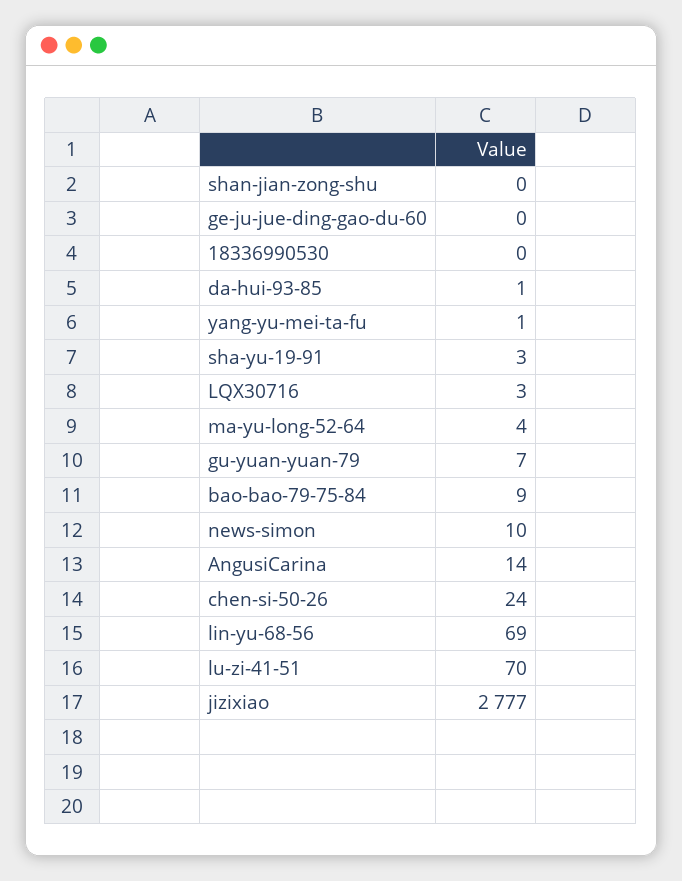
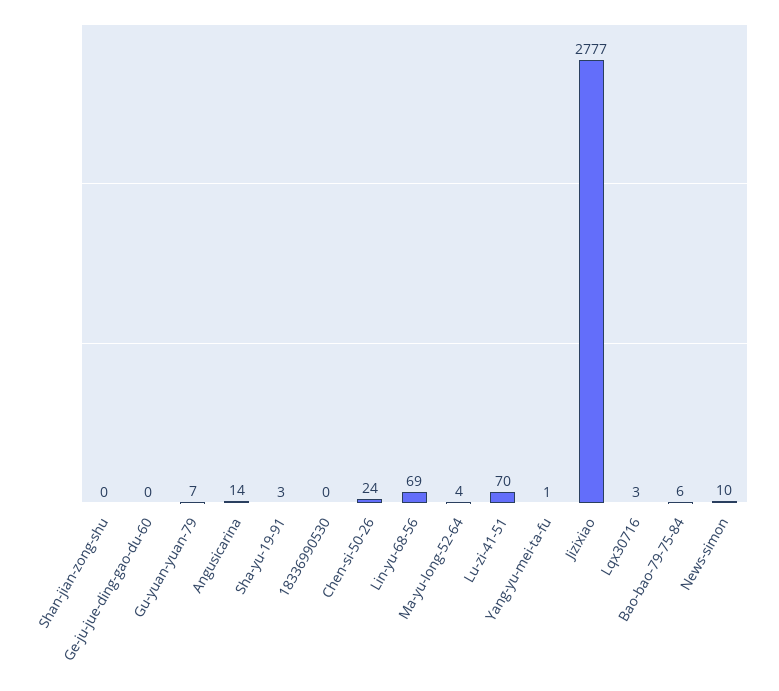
  {
    "shan-jian-zong-shu": 0,
    "ge-ju-jue-ding-gao-du-60": 0,
    "18336990530": 0,
-   "da-hui-93-85": 1,
    "yang-yu-mei-ta-fu": 1,
    "sha-yu-19-91": 3,
    "LQX30716": 3,
    "ma-yu-long-52-64": 4,
    "gu-yuan-yuan-79": 7,
-   "bao-bao-79-75-84": 9,
+   "bao-bao-79-75-84": 6,
    "news-simon": 10,
    "AngusiCarina": 14,
    "chen-si-50-26": 24,
    "lin-yu-68-56": 69,
    "lu-zi-41-51": 70,
    "jizixiao": 2777
  }

